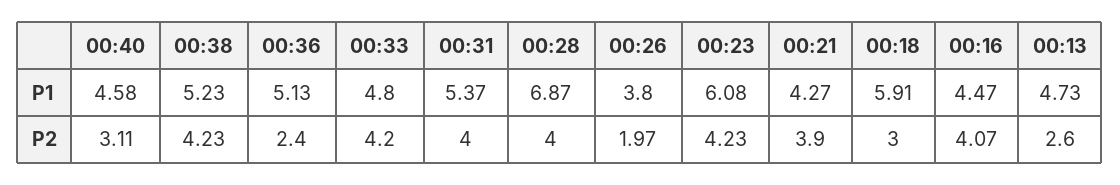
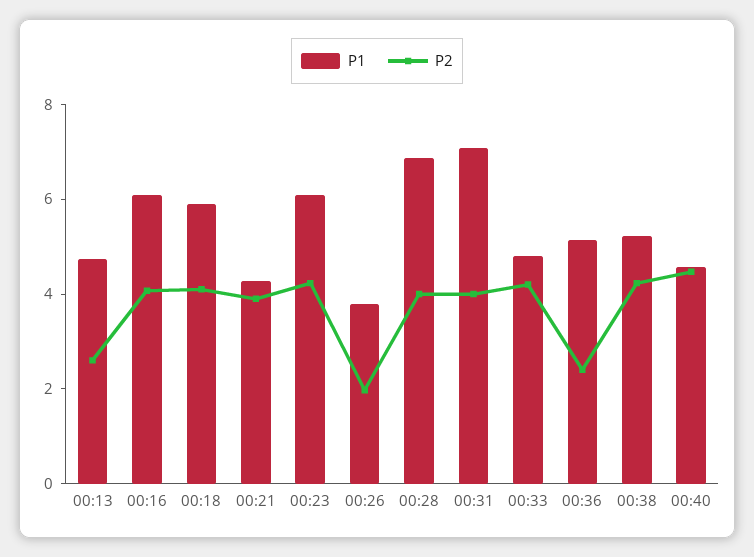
  {
    "P1": {
      "00:40": 4.58,
      "00:38": 5.23,
      "00:36": 5.13,
      "00:33": 4.8,
-     "00:31": 5.37,
+     "00:31": 7,
      "00:28": 6.87,
      "00:26": 3.8,
      "00:23": 6.08,
      "00:21": 4.27,
      "00:18": 5.91,
-     "00:16": 4.47,
+     "00:16": 6,
      "00:13": 4.73
    },
    "P2": {
-     "00:40": 3.11,
+     "00:40": 4.5,
      "00:38": 4.23,
      "00:36": 2.4,
      "00:33": 4.2,
      "00:31": 4,
      "00:28": 4,
      "00:26": 1.97,
      "00:23": 4.23,
      "00:21": 3.9,
-     "00:18": 3,
+     "00:18": 4,
      "00:16": 4.07,
      "00:13": 2.6
    }
  }

